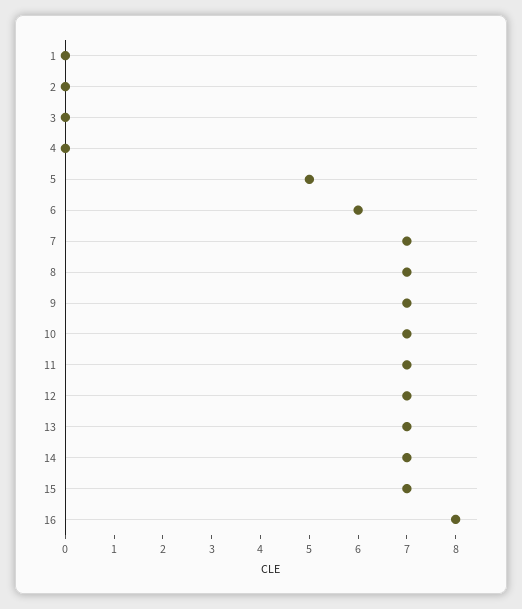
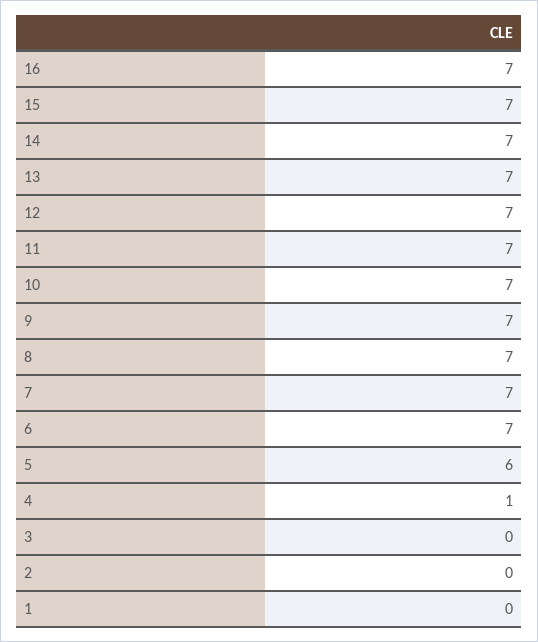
  {
    "1": 0,
    "2": 0,
    "3": 0,
-   "4": 0,
+   "4": 1,
-   "5": 5,
+   "5": 6,
-   "6": 6,
+   "6": 7,
    "7": 7,
    "8": 7,
    "9": 7,
    "10": 7,
    "11": 7,
    "12": 7,
    "13": 7,
    "14": 7,
    "15": 7,
-   "16": 8
+   "16": 7
  }

